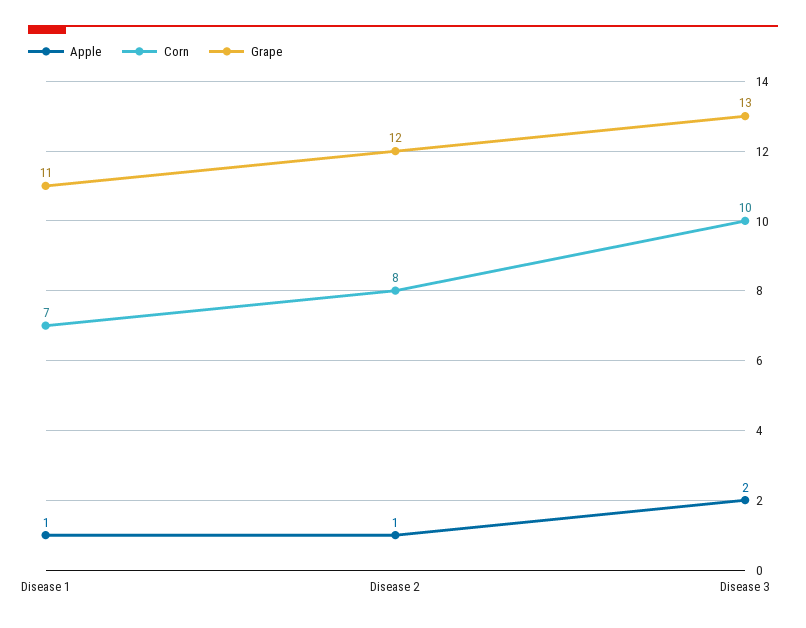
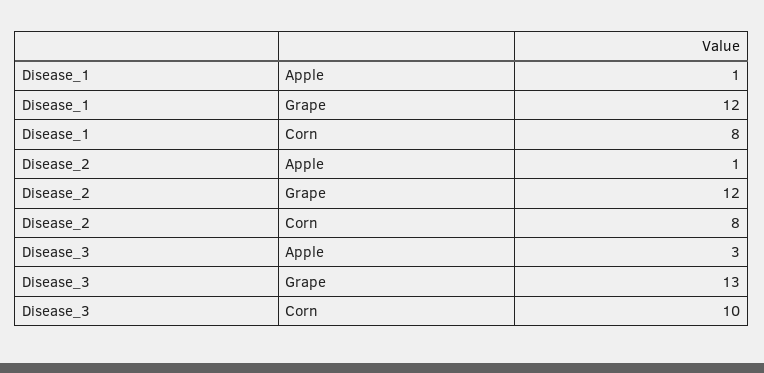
  {
    "Apple": {
      "Disease 1": 1,
      "Disease 2": 1,
-     "Disease 3": 2
+     "Disease 3": 3
    },
    "Corn": {
-     "Disease 1": 7,
+     "Disease 1": 8,
      "Disease 2": 8,
      "Disease 3": 10
    },
    "Grape": {
-     "Disease 1": 11,
+     "Disease 1": 12,
      "Disease 2": 12,
      "Disease 3": 13
    }
  }

